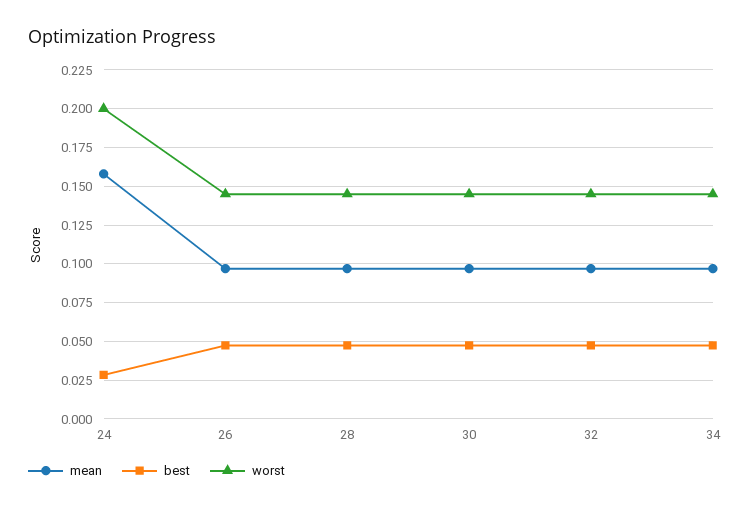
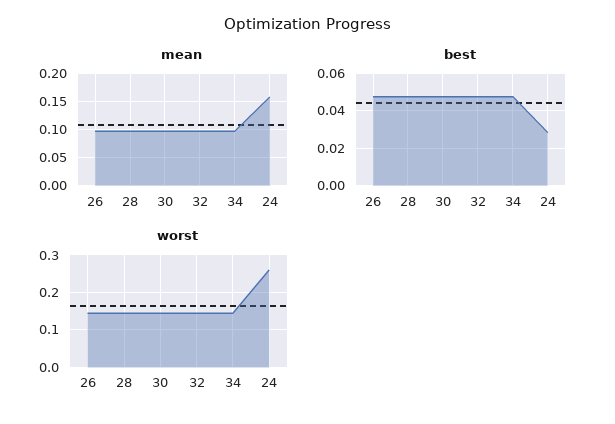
  {
    "mean": {
      "24": 0.16,
      "26": 0.095,
      "28": 0.095,
      "30": 0.095,
      "32": 0.095,
      "34": 0.095
    },
    "best": {
      "24": 0.03,
      "26": 0.05,
      "28": 0.05,
      "30": 0.05,
      "32": 0.05,
      "34": 0.05
    },
    "worst": {
-     "24": 0.2,
+     "24": 0.26,
      "26": 0.145,
      "28": 0.145,
      "30": 0.145,
      "32": 0.145,
      "34": 0.145
    }
  }

